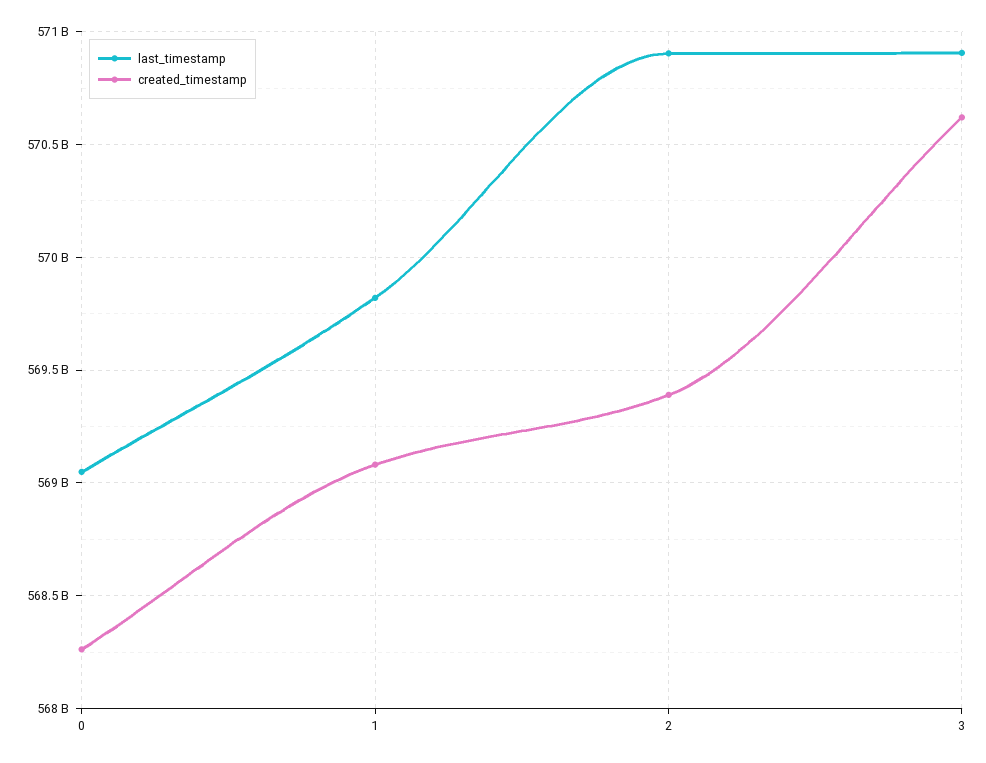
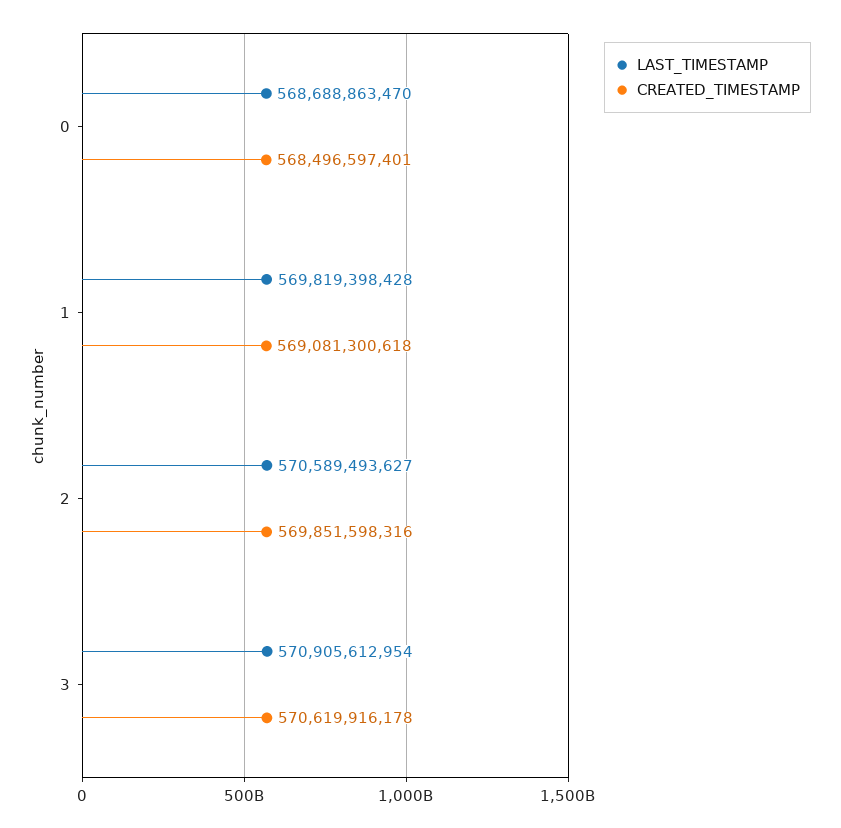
  {
    "last_timestamp": {
-     "0": 569050000000,
+     "0": 568688863470,
      "1": 569819398428,
-     "2": 570900000000,
+     "2": 570589493627,
      "3": 570905612954
    },
    "created_timestamp": {
-     "0": 568250000000,
+     "0": 568496597401,
      "1": 569081300618,
-     "2": 569400000000,
+     "2": 569851598316,
      "3": 570619916178
    }
  }

